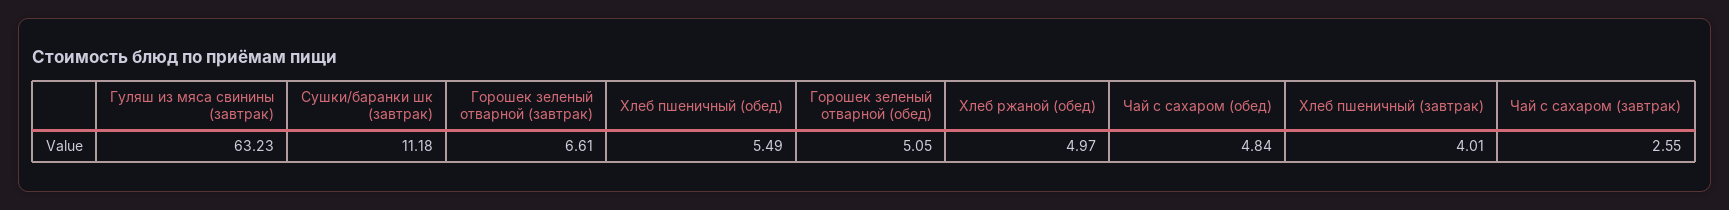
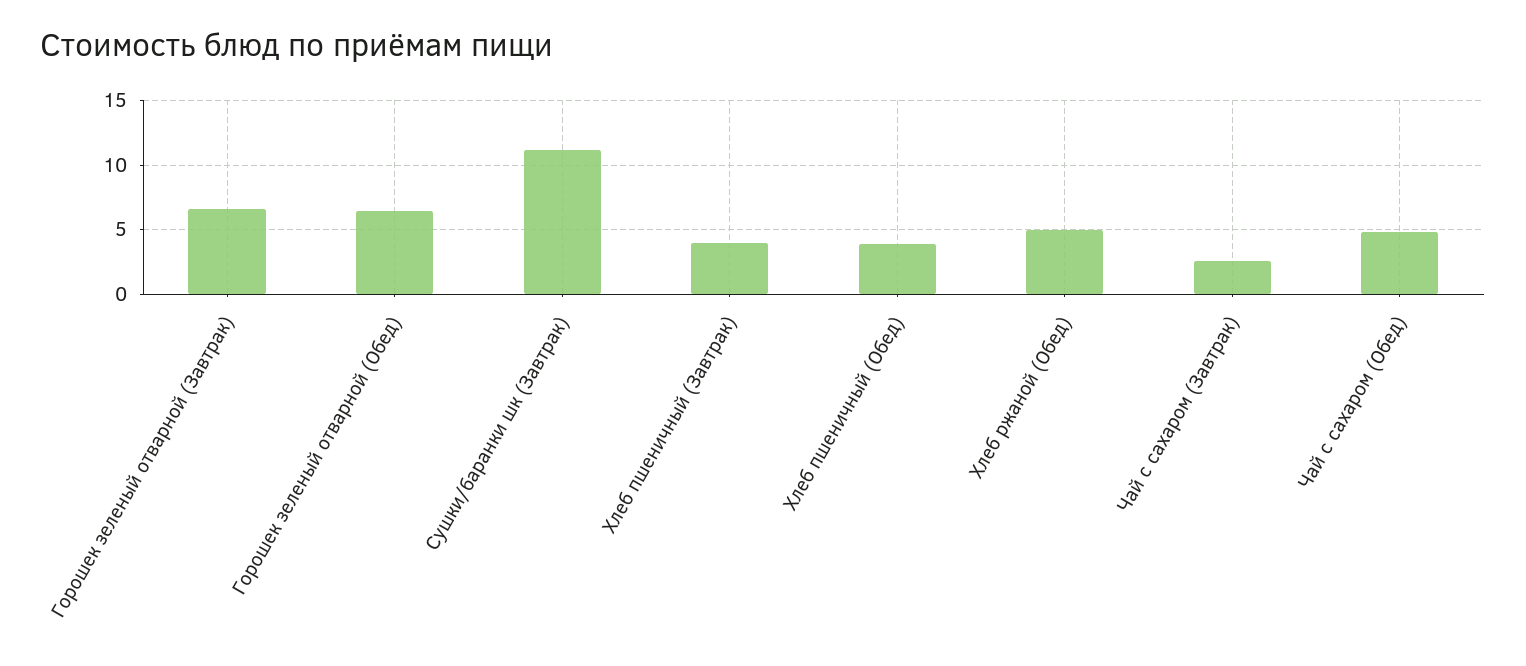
  {
-   "Гуляш из мяса свинины (завтрак)": 63.23,
    "Сушки/баранки шк (завтрак)": 11.18,
    "Горошек зеленый отварной (завтрак)": 6.61,
-   "Хлеб пшеничный (обед)": 5.49,
+   "Хлеб пшеничный (обед)": 4,
-   "Горошек зеленый отварной (обед)": 5.05,
+   "Горошек зеленый отварной (обед)": 6.5,
    "Хлеб ржаной (обед)": 4.97,
    "Чай с сахаром (обед)": 4.84,
    "Хлеб пшеничный (завтрак)": 4.01,
    "Чай с сахаром (завтрак)": 2.55
  }

